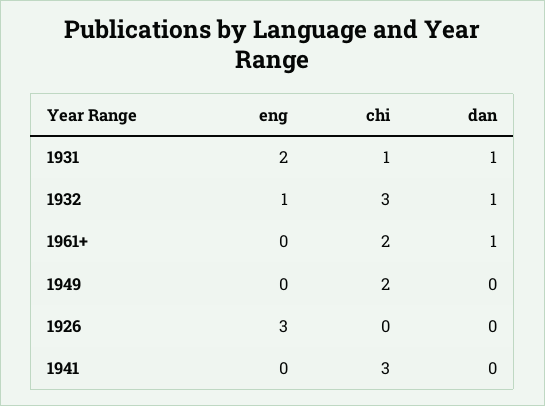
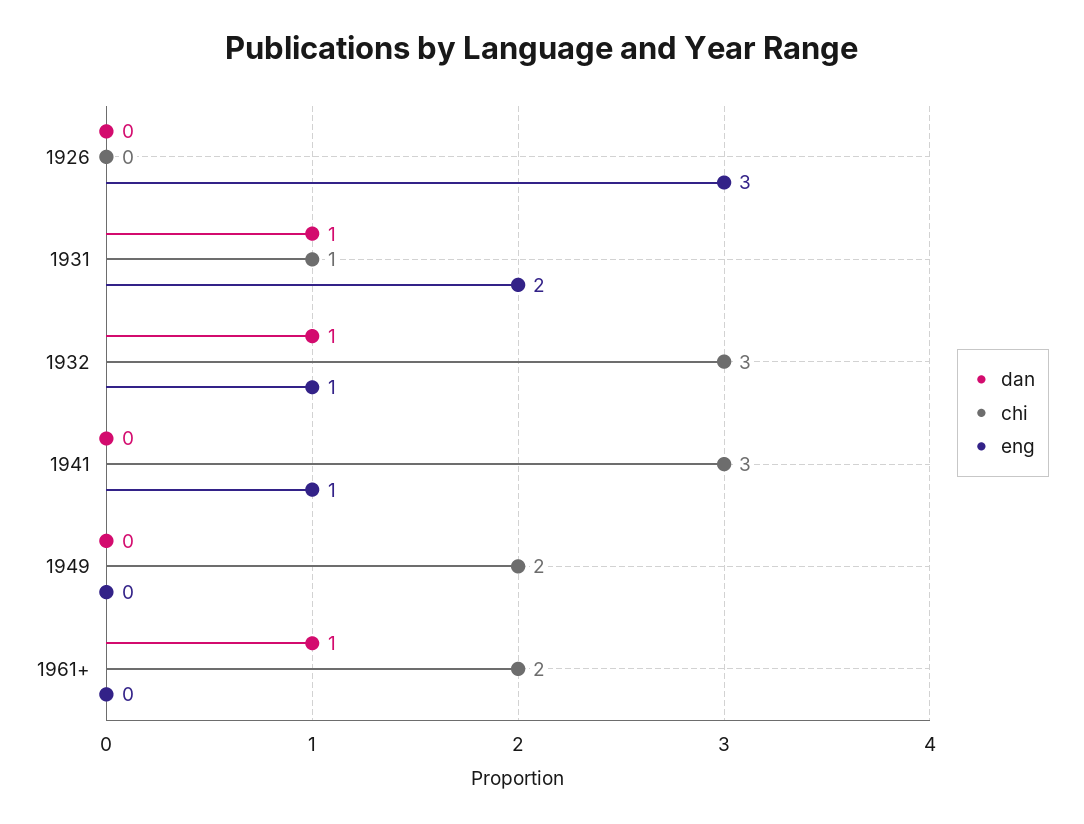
  {
    "eng": {
      "1931": 2,
      "1932": 1,
      "1961+": 0,
      "1949": 0,
      "1926": 3,
-     "1941": 0
+     "1941": 1
    },
    "chi": {
      "1931": 1,
      "1932": 3,
      "1961+": 2,
      "1949": 2,
      "1926": 0,
      "1941": 3
    },
    "dan": {
      "1931": 1,
      "1932": 1,
      "1961+": 1,
      "1949": 0,
      "1926": 0,
      "1941": 0
    }
  }

